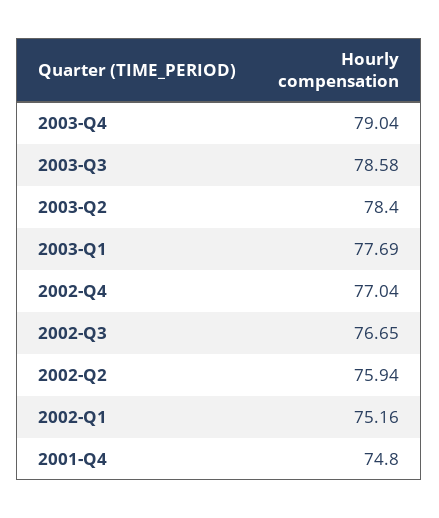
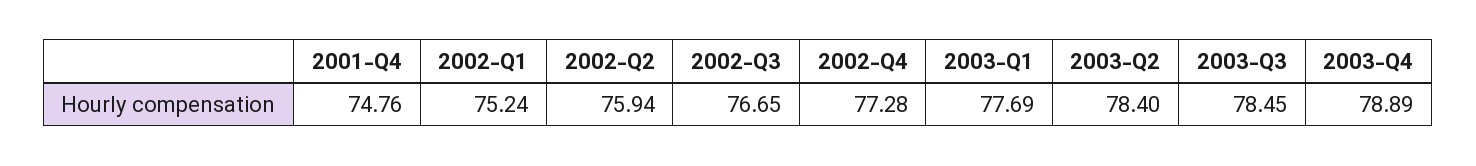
  {
-   "2003-Q4": 79.04,
+   "2003-Q4": 78.89,
-   "2003-Q3": 78.58,
+   "2003-Q3": 78.45,
    "2003-Q2": 78.4,
    "2003-Q1": 77.69,
-   "2002-Q4": 77.04,
+   "2002-Q4": 77.28,
    "2002-Q3": 76.65,
    "2002-Q2": 75.94,
-   "2002-Q1": 75.16,
+   "2002-Q1": 75.24,
-   "2001-Q4": 74.8
+   "2001-Q4": 74.76
  }

